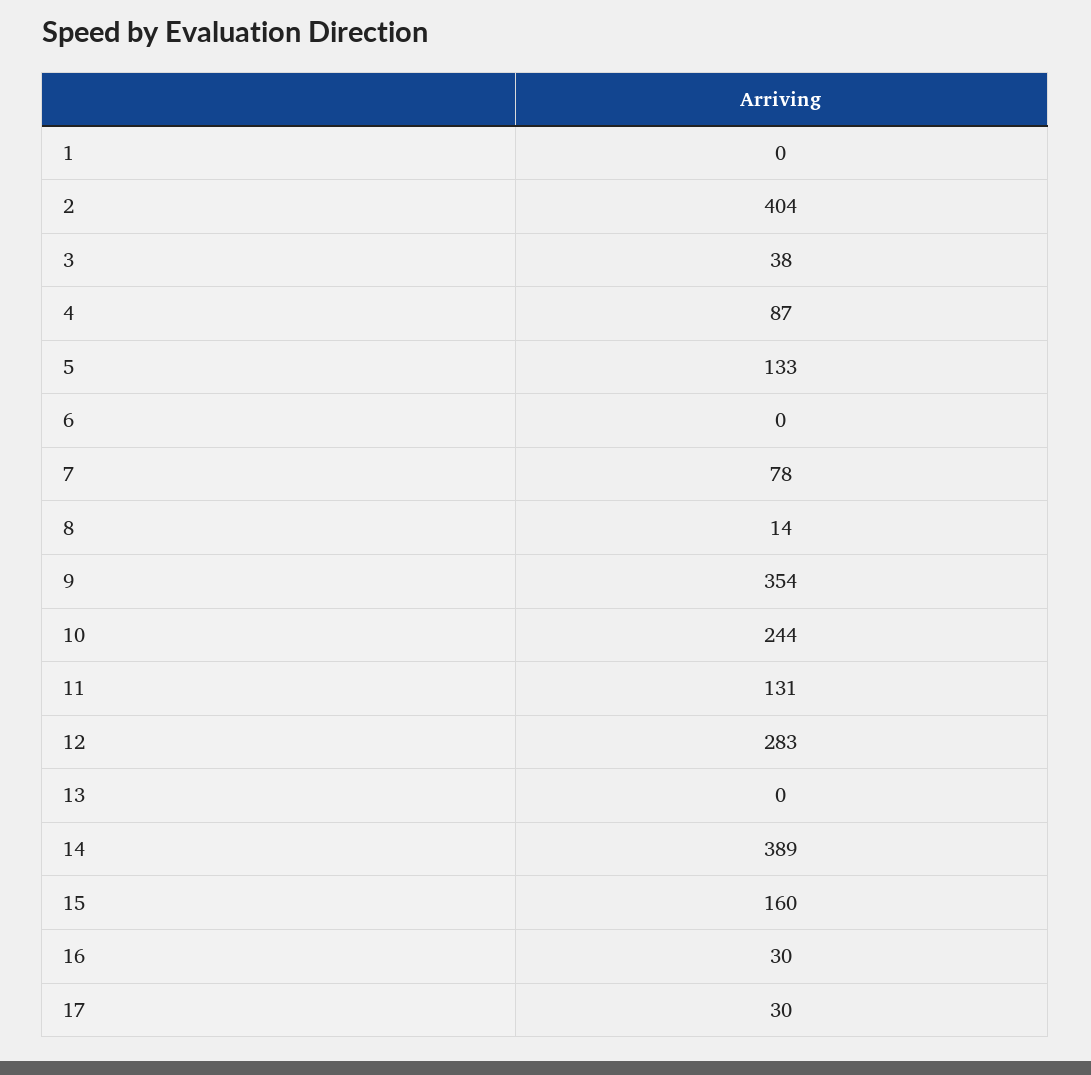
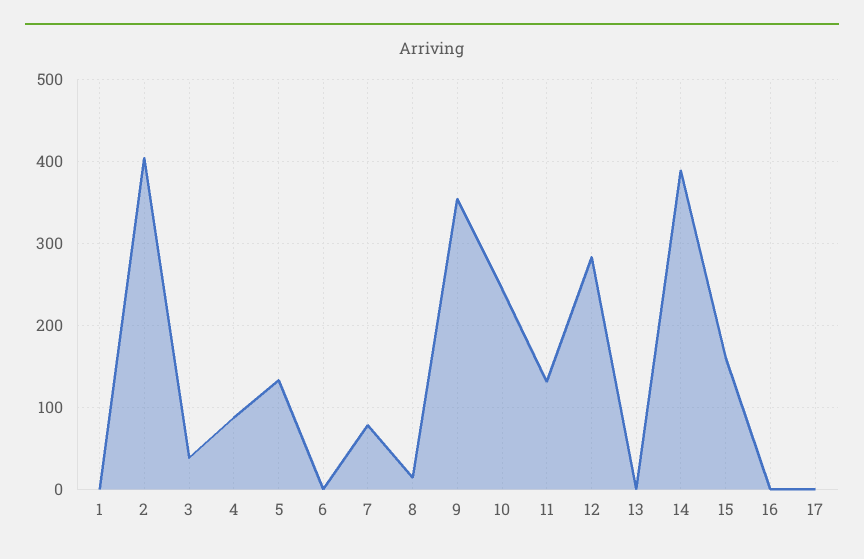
  {
    "1": 0,
    "2": 404,
    "3": 38,
    "4": 87,
    "5": 133,
    "6": 0,
    "7": 78,
    "8": 14,
    "9": 354,
    "10": 244,
    "11": 131,
    "12": 283,
    "13": 0,
    "14": 389,
    "15": 160,
-   "16": 30,
+   "16": 0,
-   "17": 30
+   "17": 0
  }

